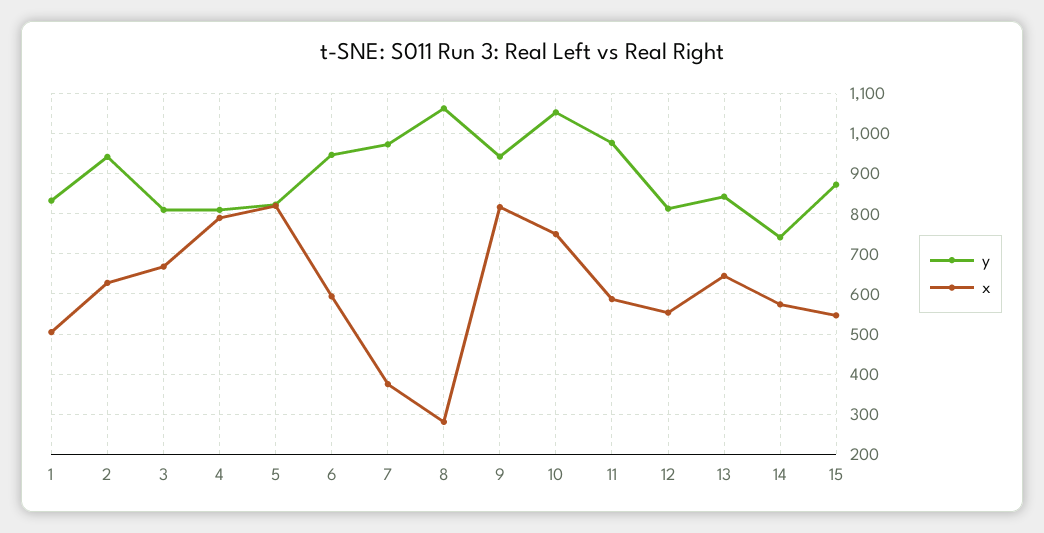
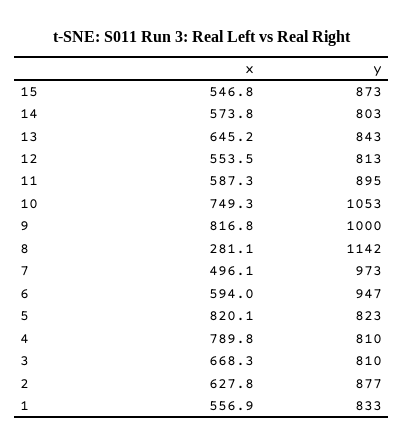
  {
    "y": {
      "1": 833,
-     "2": 940,
+     "2": 877,
      "3": 810,
      "4": 810,
      "5": 823,
      "6": 947,
      "7": 973,
-     "8": 1060,
+     "8": 1142,
-     "9": 940,
+     "9": 1000,
      "10": 1053,
-     "11": 980,
+     "11": 895,
      "12": 813,
      "13": 843,
-     "14": 740,
+     "14": 803,
      "15": 873
    },
    "x": {
-     "1": 500,
+     "1": 556.9,
      "2": 627.8,
      "3": 668.3,
      "4": 789.8,
      "5": 820.1,
      "6": 594,
-     "7": 380,
+     "7": 496.1,
      "8": 281.1,
      "9": 816.8,
      "10": 749.3,
      "11": 587.3,
      "12": 553.5,
      "13": 645.2,
      "14": 573.8,
      "15": 546.8
    }
  }

